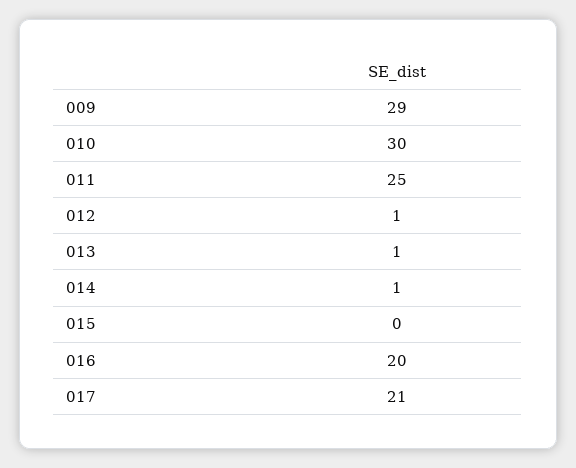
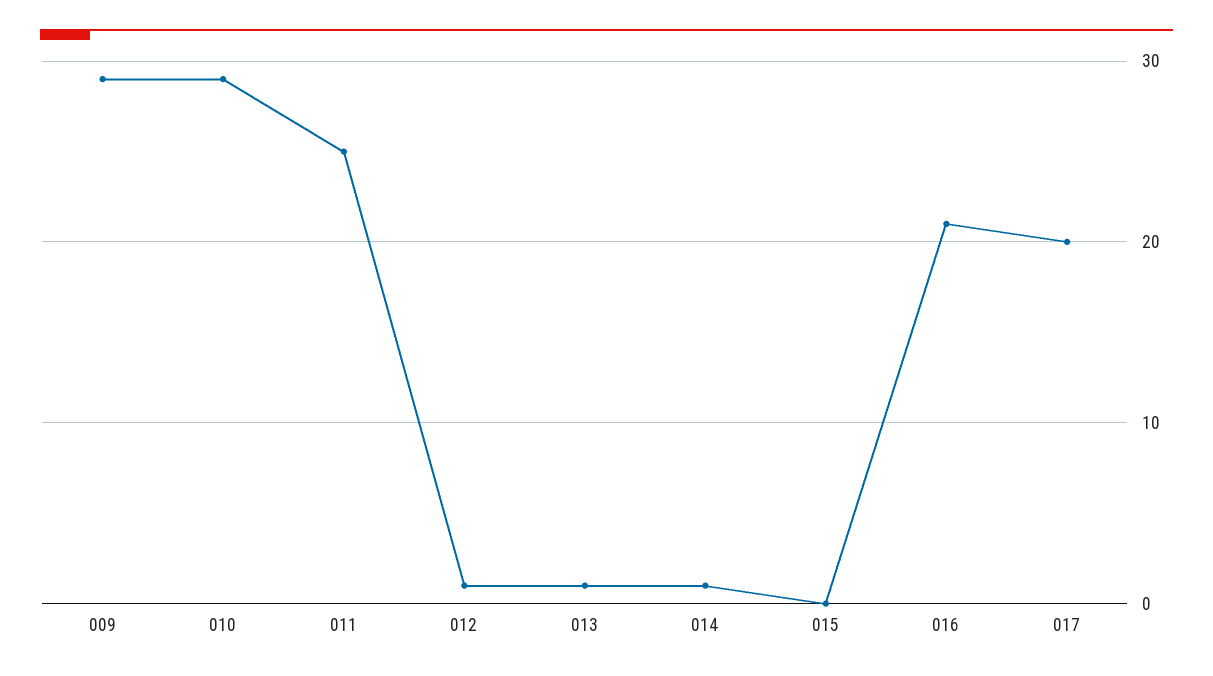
  {
    "009": 29,
-   "010": 30,
+   "010": 29,
    "011": 25,
    "012": 1,
    "013": 1,
    "014": 1,
    "015": 0,
-   "016": 20,
+   "016": 21,
-   "017": 21
+   "017": 20
  }

